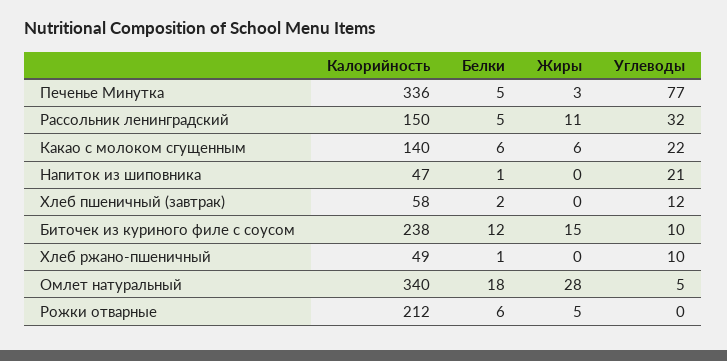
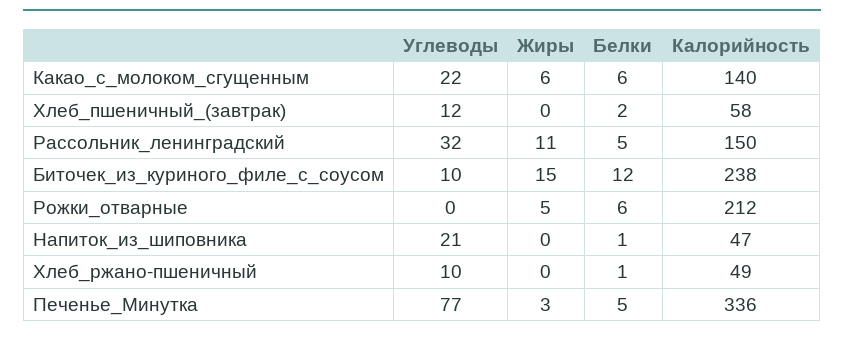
  {
    "Калорийность": {
      "Печенье Минутка": 336,
      "Рассольник ленинградский": 150,
      "Какао с молоком сгущенным": 140,
      "Напиток из шиповника": 47,
      "Хлеб пшеничный (завтрак)": 58,
      "Биточек из куриного филе с соусом": 238,
      "Хлеб ржано-пшеничный": 49,
-     "Омлет натуральный": 340,
      "Рожки отварные": 212
    },
    "Белки": {
      "Печенье Минутка": 5,
      "Рассольник ленинградский": 5,
      "Какао с молоком сгущенным": 6,
      "Напиток из шиповника": 1,
      "Хлеб пшеничный (завтрак)": 2,
      "Биточек из куриного филе с соусом": 12,
      "Хлеб ржано-пшеничный": 1,
-     "Омлет натуральный": 18,
      "Рожки отварные": 6
    },
    "Жиры": {
      "Печенье Минутка": 3,
      "Рассольник ленинградский": 11,
      "Какао с молоком сгущенным": 6,
      "Напиток из шиповника": 0,
      "Хлеб пшеничный (завтрак)": 0,
      "Биточек из куриного филе с соусом": 15,
      "Хлеб ржано-пшеничный": 0,
-     "Омлет натуральный": 28,
      "Рожки отварные": 5
    },
    "Углеводы": {
      "Печенье Минутка": 77,
      "Рассольник ленинградский": 32,
      "Какао с молоком сгущенным": 22,
      "Напиток из шиповника": 21,
      "Хлеб пшеничный (завтрак)": 12,
      "Биточек из куриного филе с соусом": 10,
      "Хлеб ржано-пшеничный": 10,
-     "Омлет натуральный": 5,
      "Рожки отварные": 0
    }
  }

